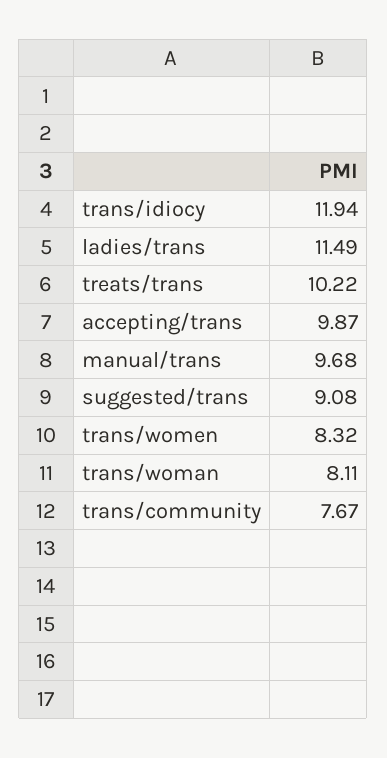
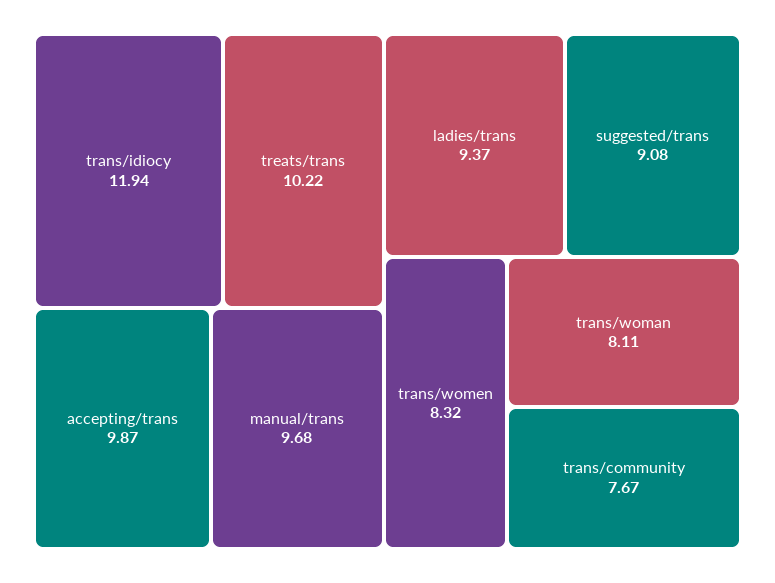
  {
    "trans/idiocy": 11.94,
-   "ladies/trans": 11.49,
+   "ladies/trans": 9.37,
    "treats/trans": 10.22,
    "accepting/trans": 9.87,
    "manual/trans": 9.68,
    "suggested/trans": 9.08,
    "trans/women": 8.32,
    "trans/woman": 8.11,
    "trans/community": 7.67
  }

